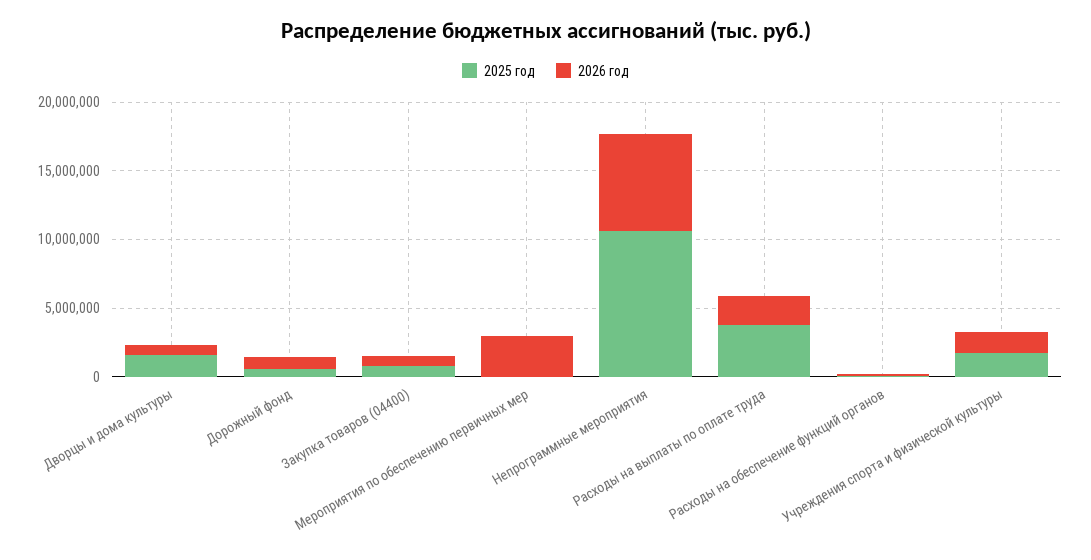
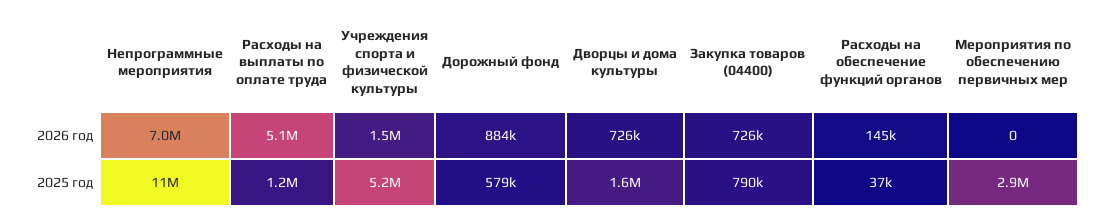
  {
    "2025 год": {
      "Дворцы и дома культуры": 1600000,
      "Дорожный фонд": 579000,
      "Закупка товаров (04400)": 790000,
-     "Мероприятия по обеспечению первичных мер": 0,
+     "Мероприятия по обеспечению первичных мер": 2900000,
      "Непрограммные мероприятия": 11000000,
-     "Расходы на выплаты по оплате труда": 4000000,
+     "Расходы на выплаты по оплате труда": 1200000,
      "Расходы на обеспечение функций органов": 37000,
-     "Учреждения спорта и физической культуры": 2000000
+     "Учреждения спорта и физической культуры": 5200000
    },
    "2026 год": {
      "Дворцы и дома культуры": 726000,
      "Дорожный фонд": 884000,
      "Закупка товаров (04400)": 726000,
-     "Мероприятия по обеспечению первичных мер": 3000000,
+     "Мероприятия по обеспечению первичных мер": 0,
      "Непрограммные мероприятия": 7000000,
-     "Расходы на выплаты по оплате труда": 2000000,
+     "Расходы на выплаты по оплате труда": 5100000,
      "Расходы на обеспечение функций органов": 145000,
      "Учреждения спорта и физической культуры": 1500000
    }
  }

